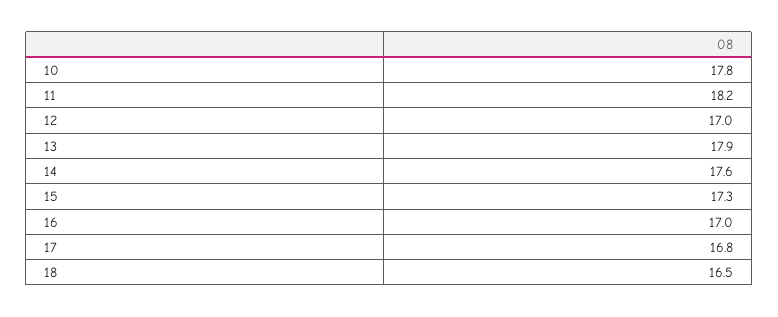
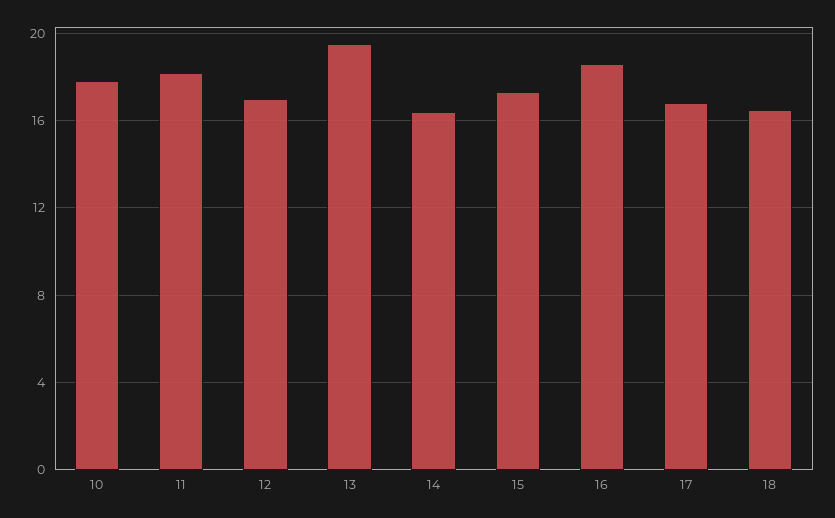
  {
    "10": 17.8,
    "11": 18.2,
    "12": 17,
-   "13": 17.9,
+   "13": 19.5,
-   "14": 17.6,
+   "14": 16.5,
    "15": 17.3,
-   "16": 17,
+   "16": 18.5,
    "17": 16.8,
    "18": 16.5
  }

